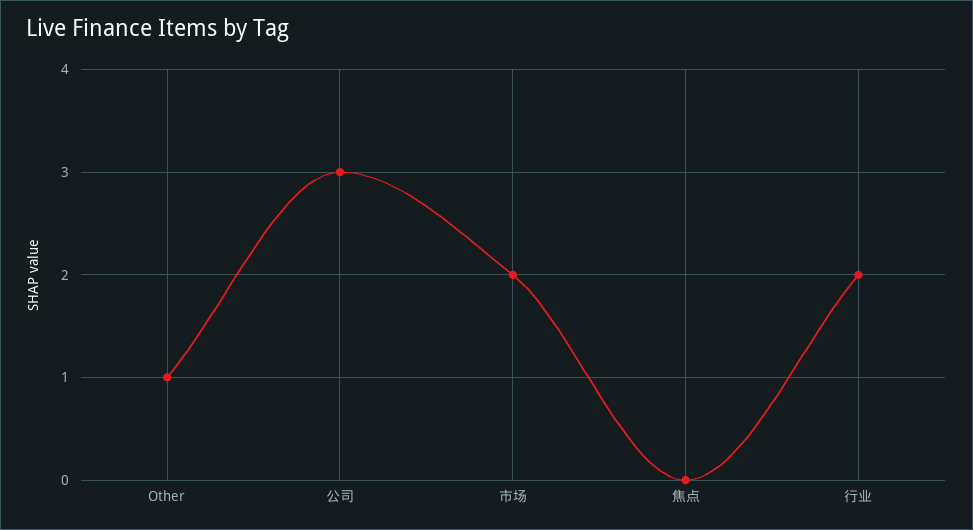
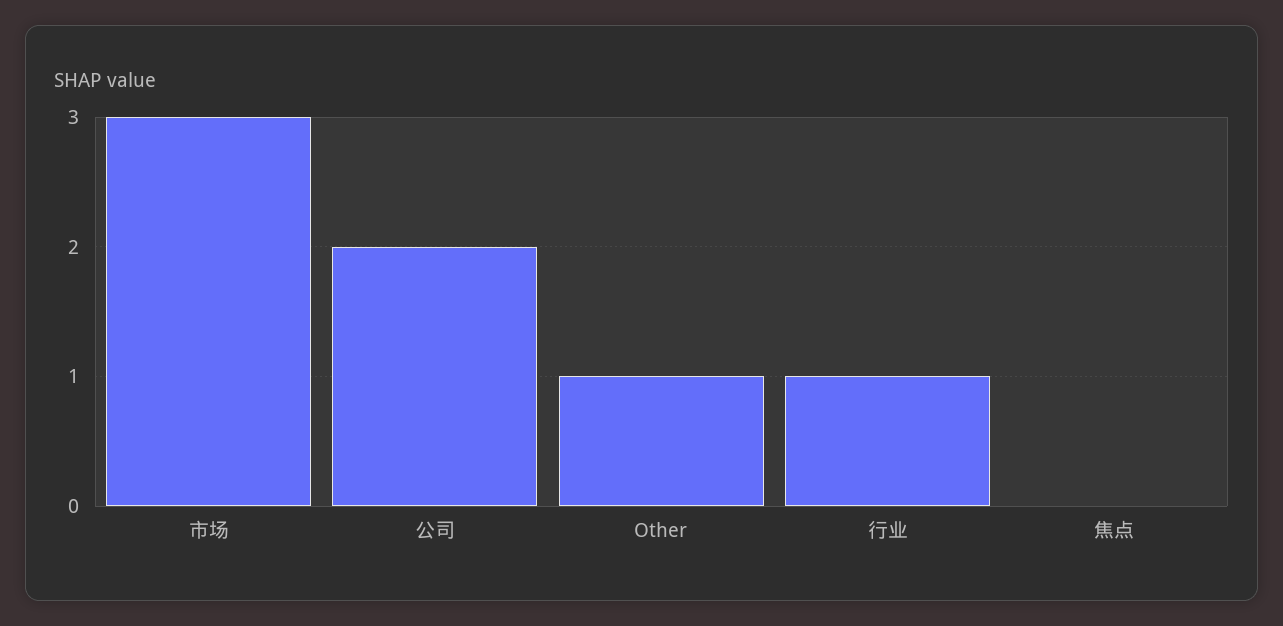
  {
    "Other": 1,
-   "公司": 3,
+   "公司": 2,
-   "市场": 2,
+   "市场": 3,
    "焦点": 0,
-   "行业": 2
+   "行业": 1
  }

